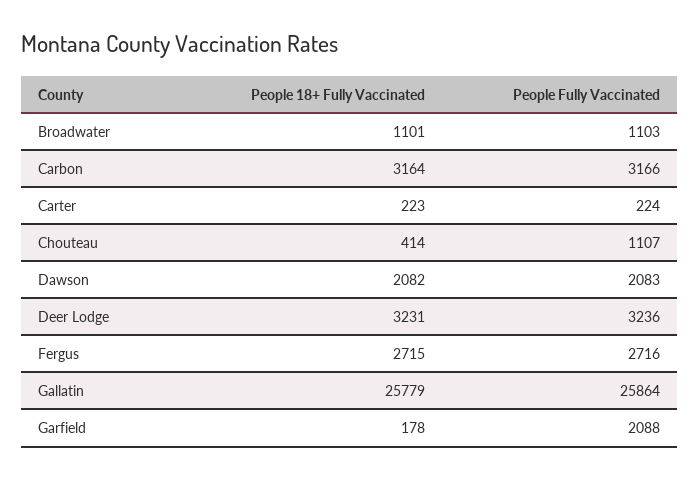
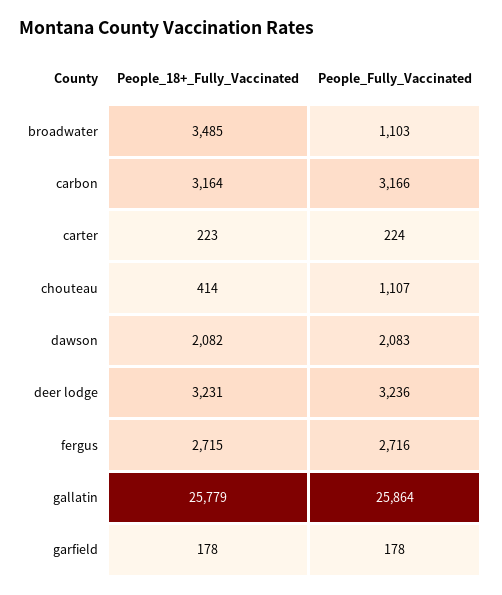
  {
    "People 18+ Fully Vaccinated": {
-     "Broadwater": 1101,
+     "Broadwater": 3485,
      "Carbon": 3164,
      "Carter": 223,
      "Chouteau": 414,
      "Dawson": 2082,
      "Deer Lodge": 3231,
      "Fergus": 2715,
      "Gallatin": 25779,
      "Garfield": 178
    },
    "People Fully Vaccinated": {
      "Broadwater": 1103,
      "Carbon": 3166,
      "Carter": 224,
      "Chouteau": 1107,
      "Dawson": 2083,
      "Deer Lodge": 3236,
      "Fergus": 2716,
      "Gallatin": 25864,
-     "Garfield": 2088
+     "Garfield": 178
    }
  }

